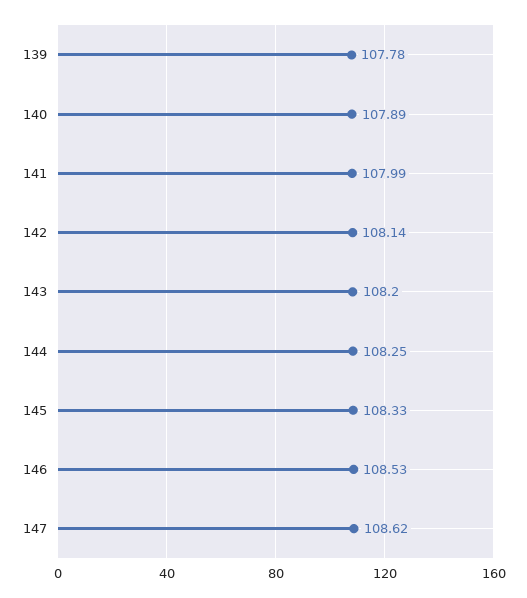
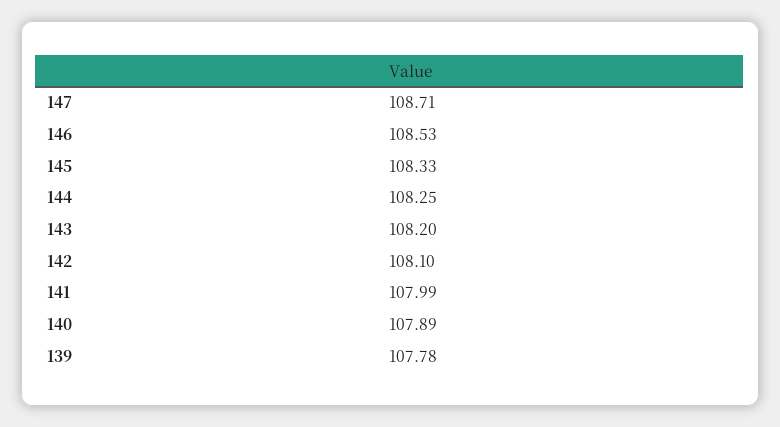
  {
    "139": 107.78,
    "140": 107.89,
    "141": 107.99,
-   "142": 108.14,
+   "142": 108.1,
    "143": 108.2,
    "144": 108.25,
    "145": 108.33,
    "146": 108.53,
-   "147": 108.62
+   "147": 108.71
  }

